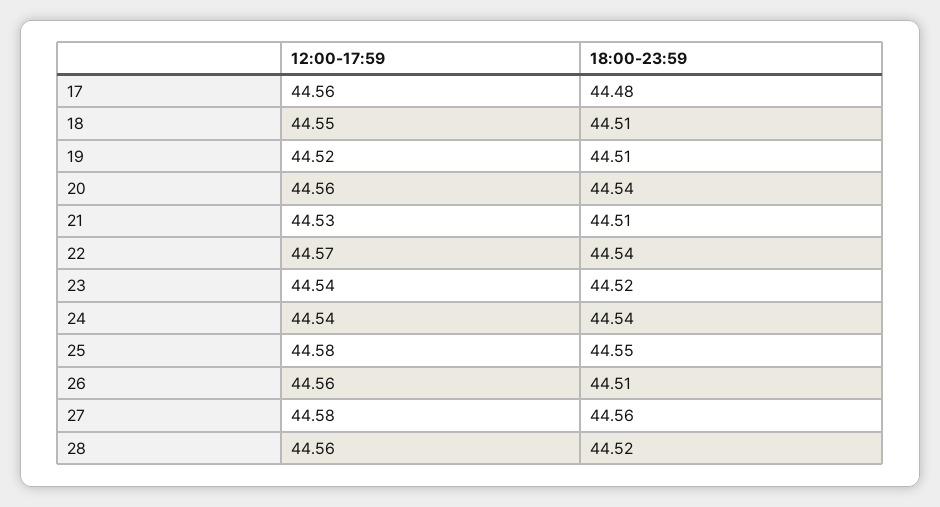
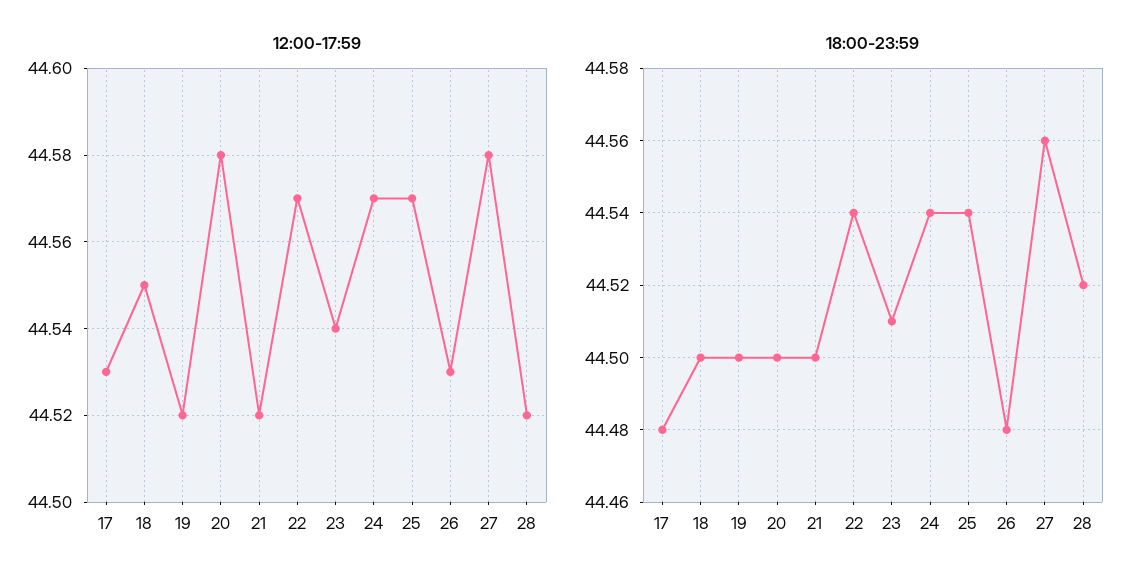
  {
    "12:00-17:59": {
-     "17": 44.56,
+     "17": 44.53,
      "18": 44.55,
      "19": 44.52,
-     "20": 44.56,
+     "20": 44.58,
-     "21": 44.53,
+     "21": 44.52,
      "22": 44.57,
      "23": 44.54,
-     "24": 44.54,
+     "24": 44.57,
-     "25": 44.58,
+     "25": 44.57,
-     "26": 44.56,
+     "26": 44.53,
      "27": 44.58,
-     "28": 44.56
+     "28": 44.52
    },
    "18:00-23:59": {
      "17": 44.48,
-     "18": 44.51,
+     "18": 44.5,
-     "19": 44.51,
+     "19": 44.5,
-     "20": 44.54,
+     "20": 44.5,
-     "21": 44.51,
+     "21": 44.5,
      "22": 44.54,
-     "23": 44.52,
+     "23": 44.51,
      "24": 44.54,
-     "25": 44.55,
+     "25": 44.54,
-     "26": 44.51,
+     "26": 44.48,
      "27": 44.56,
      "28": 44.52
    }
  }

